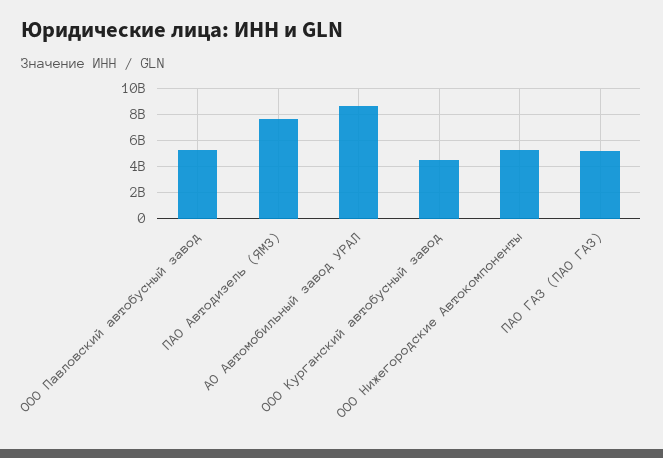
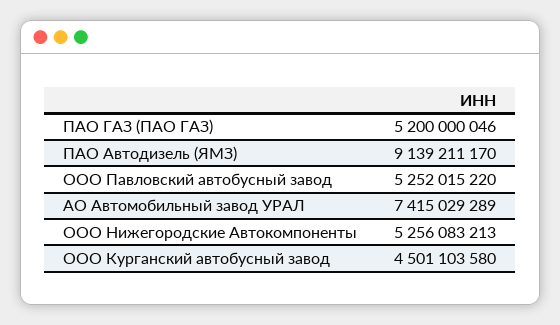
  {
    "ООО Павловский автобусный завод": 5252015220,
-   "ПАО Автодизель (ЯМЗ)": 7500000000,
+   "ПАО Автодизель (ЯМЗ)": 9139211170,
-   "АО Автомобильный завод УРАЛ": 8500000000,
+   "АО Автомобильный завод УРАЛ": 7415029289,
    "ООО Курганский автобусный завод": 4501103580,
    "ООО Нижегородские Автокомпоненты": 5256083213,
    "ПАО ГАЗ (ПАО ГАЗ)": 5200000046
  }

